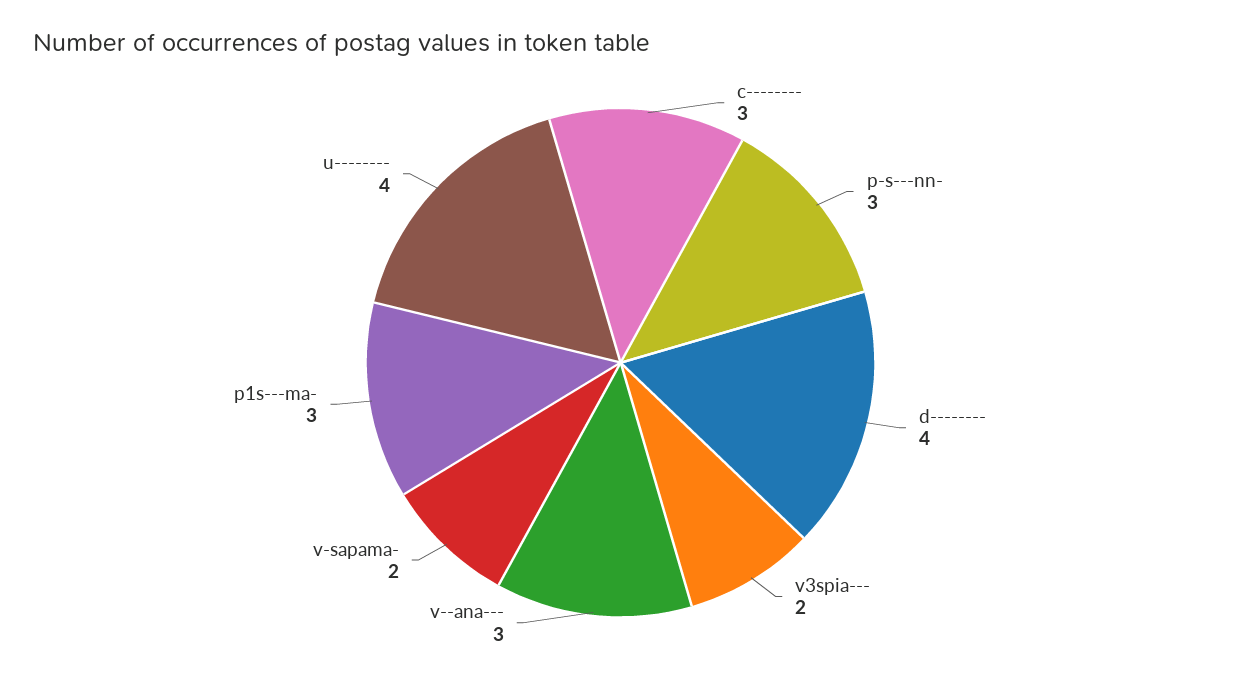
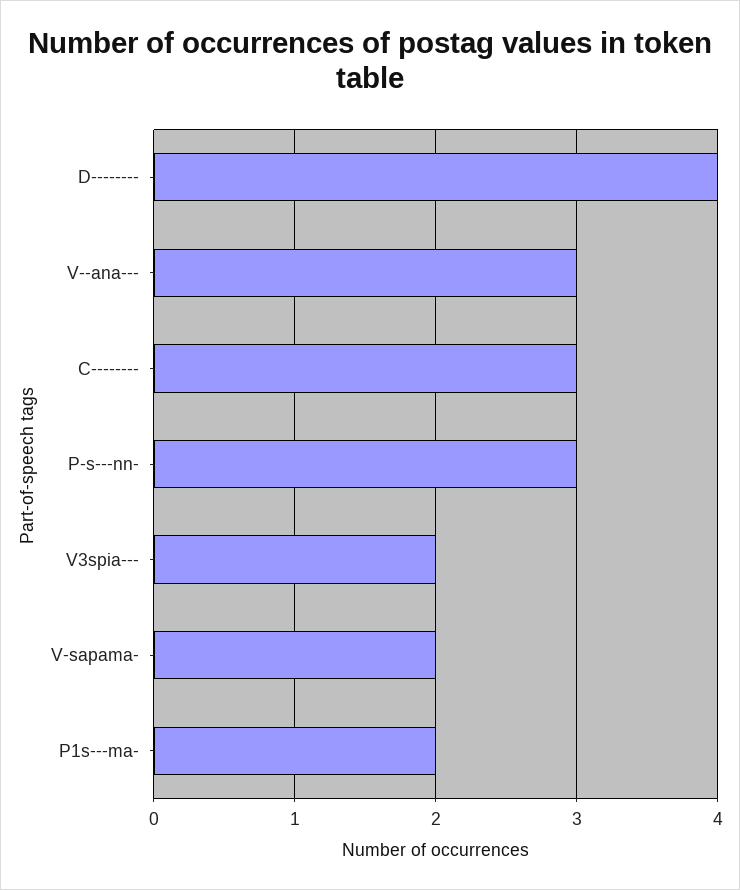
  {
    "c--------": 3,
    "p-s---nn-": 3,
    "d--------": 4,
    "v3spia---": 2,
    "v--ana---": 3,
    "v-sapama-": 2,
-   "p1s---ma-": 3,
+   "p1s---ma-": 2
-   "u--------": 4
  }

